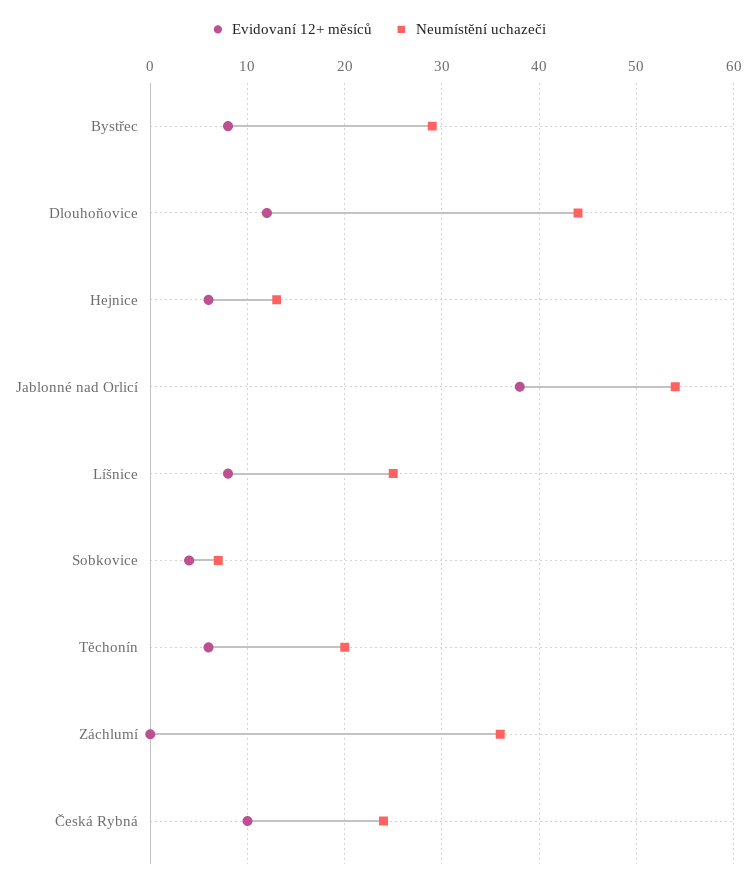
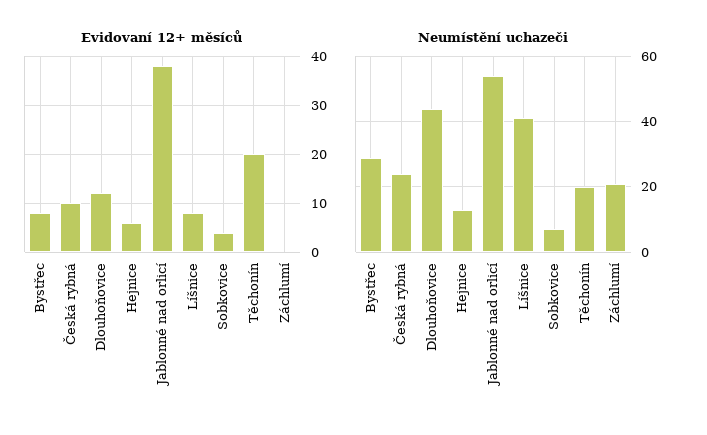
  {
    "Evidovaní 12+ měsíců": {
      "Bystřec": 8,
      "Dlouhoňovice": 12,
      "Hejnice": 6,
      "Jablonné nad Orlicí": 38,
      "Líšnice": 8,
      "Sobkovice": 4,
-     "Těchonín": 6,
+     "Těchonín": 20,
      "Záchlumí": 0,
      "Česká Rybná": 10
    },
    "Neumístění uchazeči": {
      "Bystřec": 29,
      "Dlouhoňovice": 44,
      "Hejnice": 13,
      "Jablonné nad Orlicí": 54,
-     "Líšnice": 25,
+     "Líšnice": 40,
      "Sobkovice": 7,
      "Těchonín": 20,
-     "Záchlumí": 36,
+     "Záchlumí": 20,
      "Česká Rybná": 24
    }
  }

